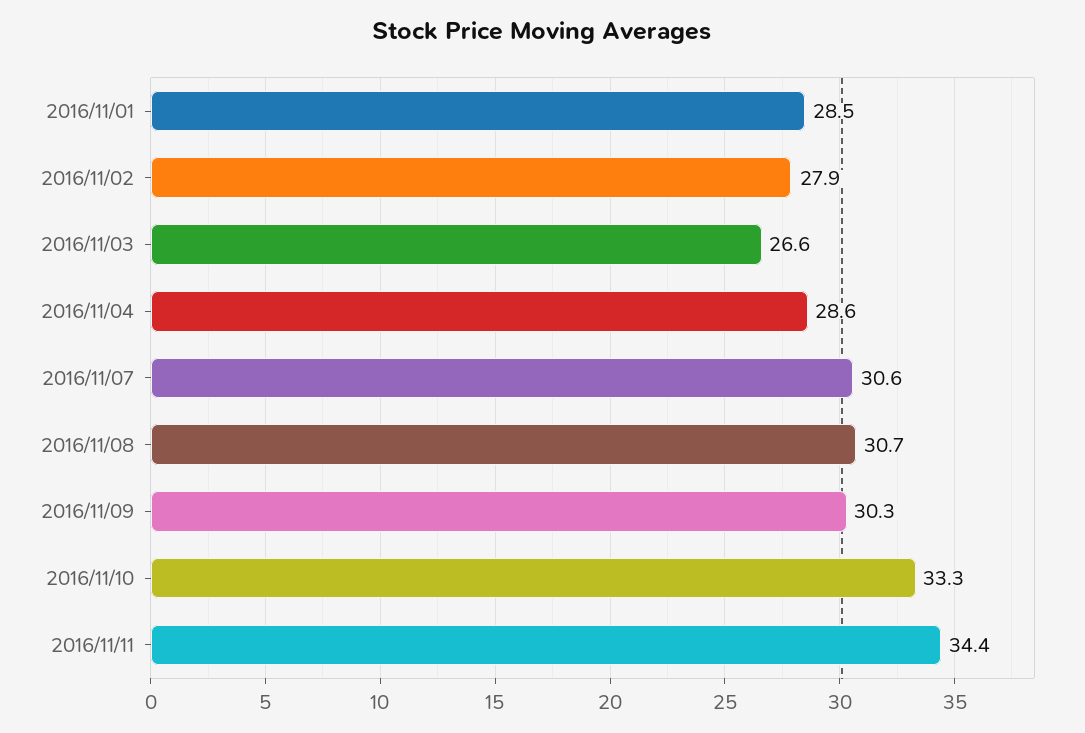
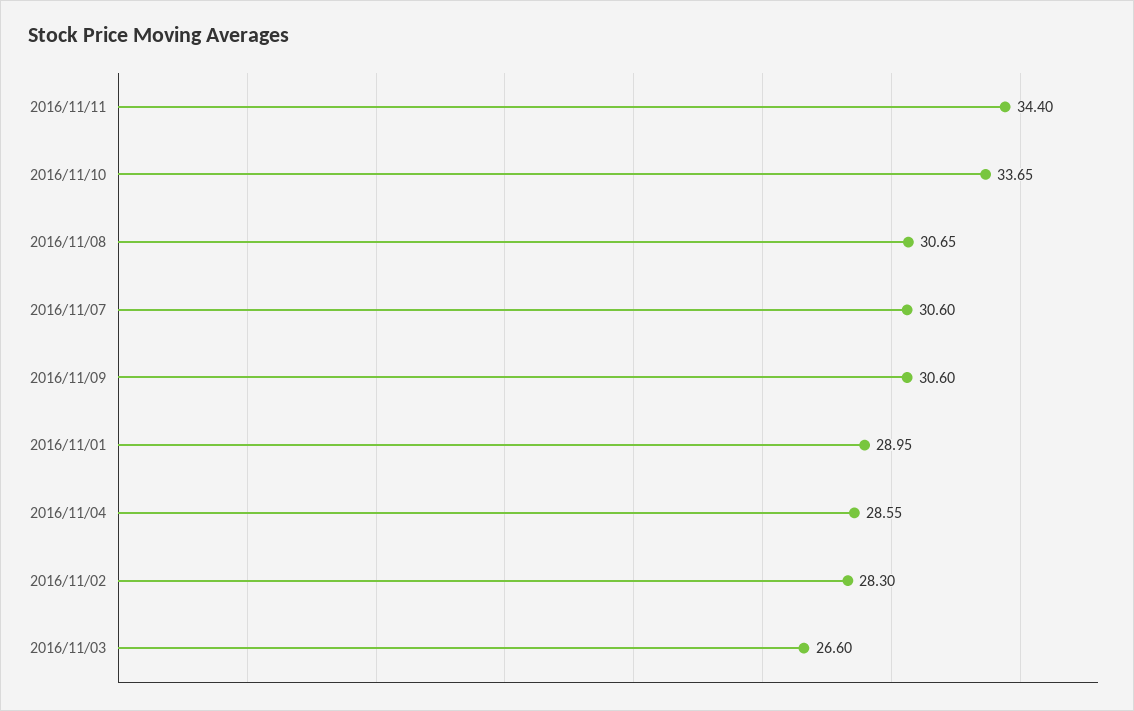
  {
-   "2016/11/01": 28.5,
+   "2016/11/01": 28.95,
-   "2016/11/02": 27.9,
+   "2016/11/02": 28.3,
    "2016/11/03": 26.6,
    "2016/11/04": 28.55,
    "2016/11/07": 30.6,
    "2016/11/08": 30.65,
-   "2016/11/09": 30.3,
+   "2016/11/09": 30.6,
-   "2016/11/10": 33.3,
+   "2016/11/10": 33.65,
    "2016/11/11": 34.4
  }

